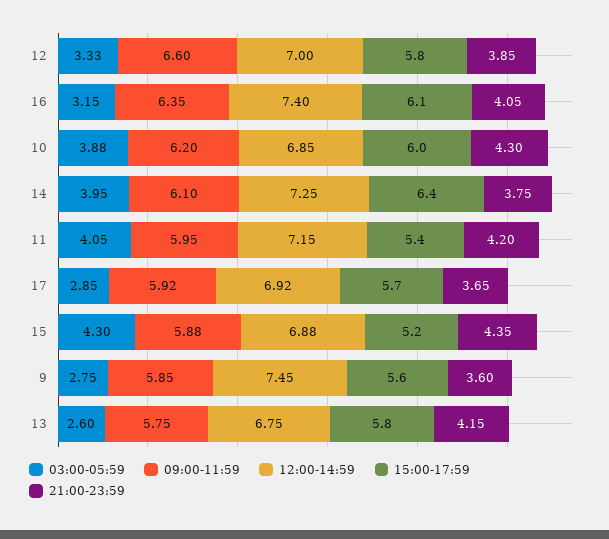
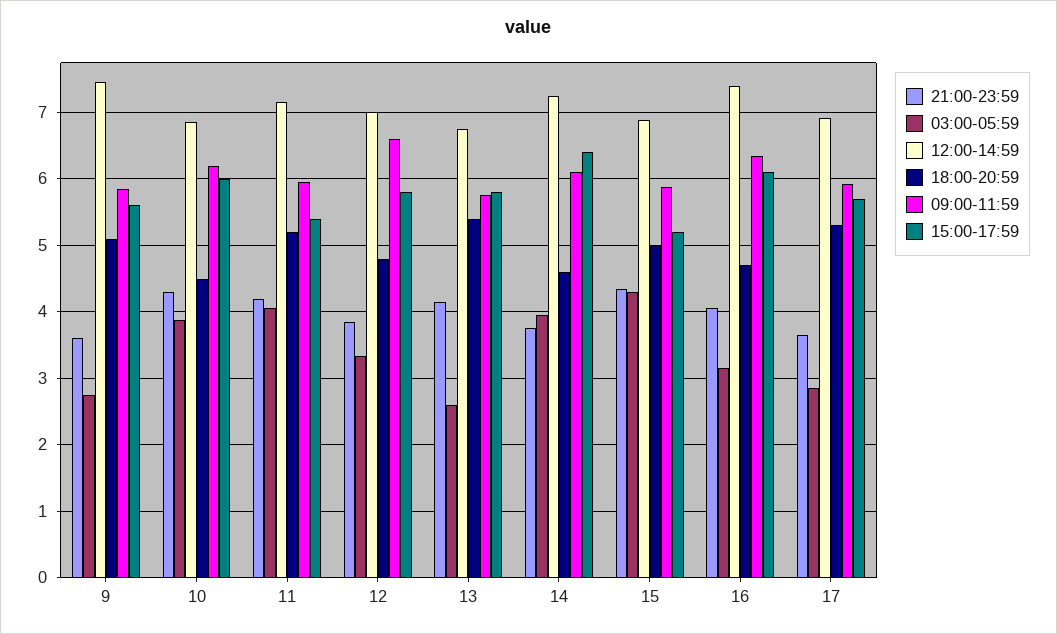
  {
    "03:00-05:59": {
      "12": 3.33,
      "16": 3.15,
      "10": 3.88,
      "14": 3.95,
      "11": 4.05,
      "17": 2.85,
      "15": 4.3,
      "9": 2.75,
      "13": 2.6
    },
    "09:00-11:59": {
      "12": 6.6,
      "16": 6.35,
      "10": 6.2,
      "14": 6.1,
      "11": 5.95,
      "17": 5.92,
      "15": 5.88,
      "9": 5.85,
      "13": 5.75
    },
    "12:00-14:59": {
      "12": 7,
      "16": 7.4,
      "10": 6.85,
      "14": 7.25,
      "11": 7.15,
      "17": 6.92,
      "15": 6.88,
      "9": 7.45,
      "13": 6.75
    },
    "15:00-17:59": {
      "12": 5.8,
      "16": 6.1,
      "10": 6,
      "14": 6.4,
      "11": 5.4,
      "17": 5.7,
      "15": 5.2,
      "9": 5.6,
      "13": 5.8
    },
    "21:00-23:59": {
      "12": 3.85,
      "16": 4.05,
      "10": 4.3,
      "14": 3.75,
      "11": 4.2,
      "17": 3.65,
      "15": 4.35,
      "9": 3.6,
      "13": 4.15
-   }
+   },
+   "18:00-20:59": {
+     "9": 5.1,
+     "10": 4.5,
+     "11": 5.2,
+     "12": 4.8,
+     "13": 5.4,
+     "14": 4.6,
+     "15": 5,
+     "16": 4.7,
+     "17": 5.3
+   }
  }

